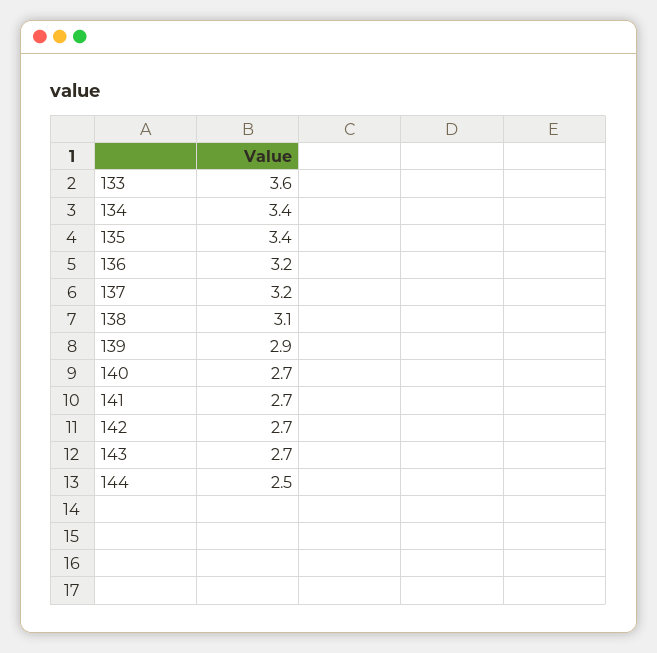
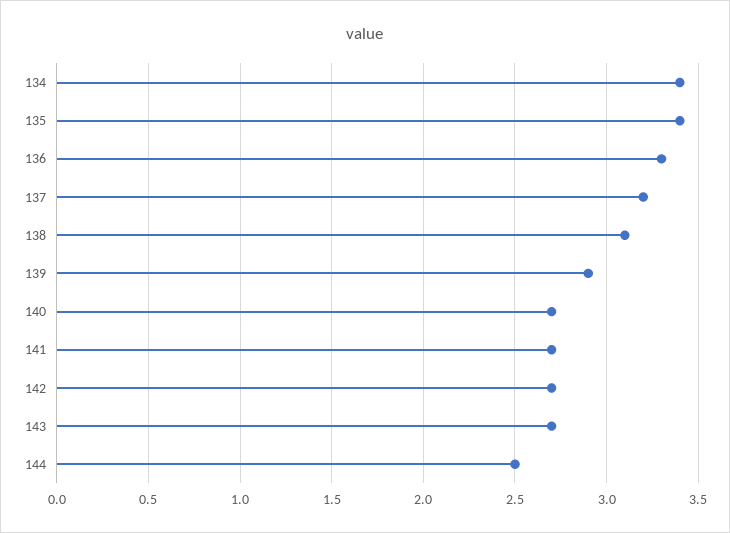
  {
-   "133": 3.6,
    "134": 3.4,
    "135": 3.4,
-   "136": 3.2,
+   "136": 3.3,
    "137": 3.2,
    "138": 3.1,
    "139": 2.9,
    "140": 2.7,
    "141": 2.7,
    "142": 2.7,
    "143": 2.7,
    "144": 2.5
  }

